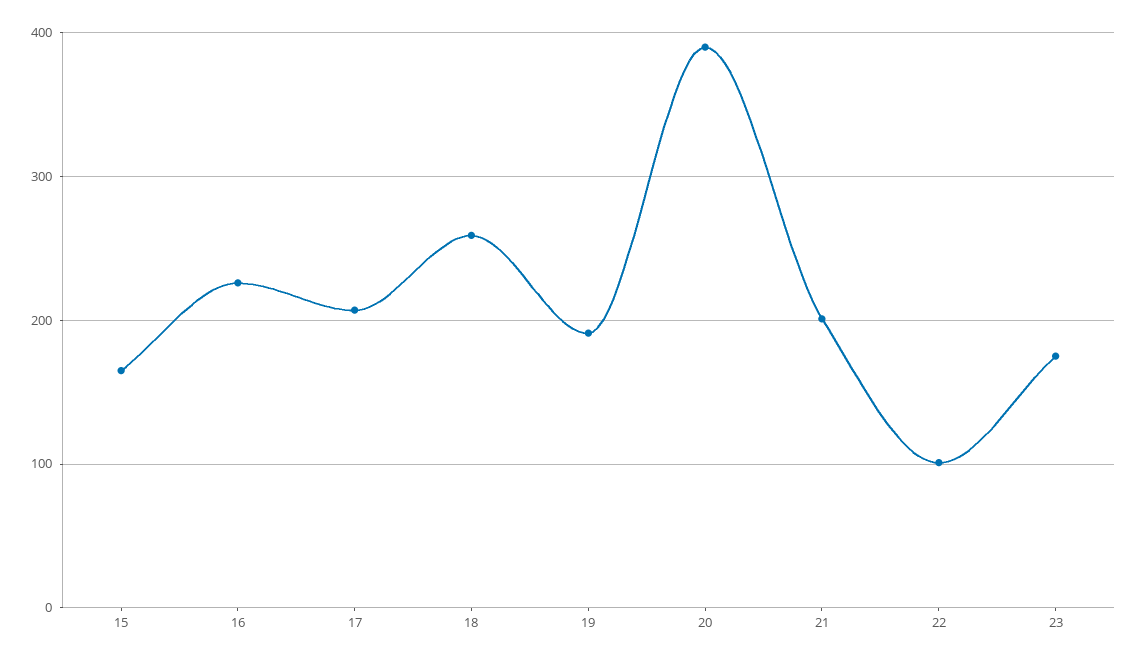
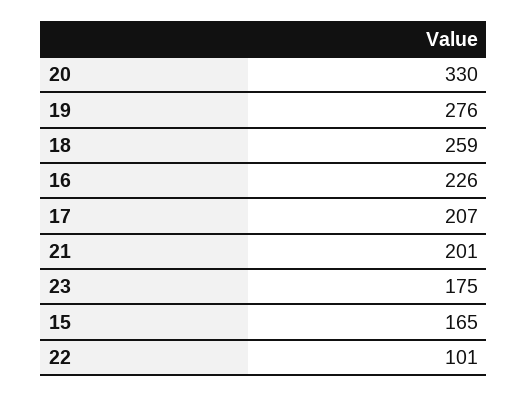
  {
    "15": 165,
    "16": 226,
    "17": 207,
    "18": 259,
-   "19": 190,
+   "19": 276,
-   "20": 390,
+   "20": 330,
    "21": 201,
    "22": 101,
    "23": 175
  }

